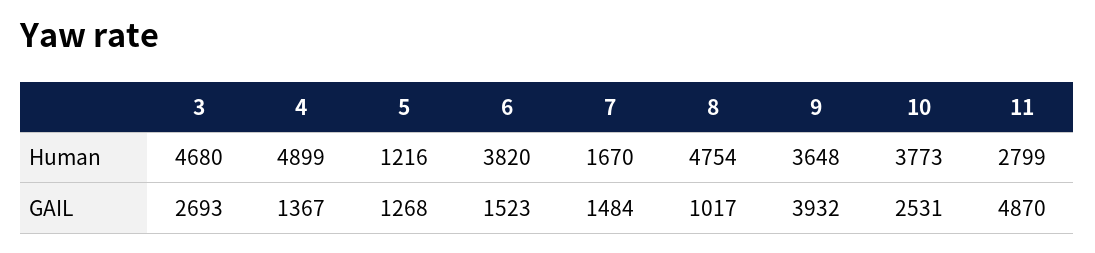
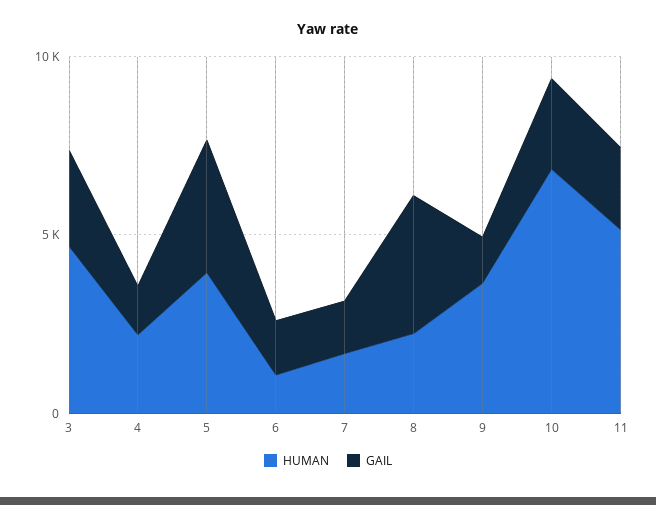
  {
    "Human": {
      "3": 4680,
-     "4": 4899,
+     "4": 2000,
-     "5": 1216,
+     "5": 4000,
-     "6": 3820,
+     "6": 1000,
      "7": 1670,
-     "8": 4754,
+     "8": 2000,
      "9": 3648,
-     "10": 3773,
+     "10": 7000,
-     "11": 2799
+     "11": 5000
    },
    "GAIL": {
      "3": 2693,
      "4": 1367,
-     "5": 1268,
+     "5": 4000,
      "6": 1523,
      "7": 1484,
-     "8": 1017,
+     "8": 4000,
-     "9": 3932,
+     "9": 1000,
      "10": 2531,
-     "11": 4870
+     "11": 2000
    }
  }

